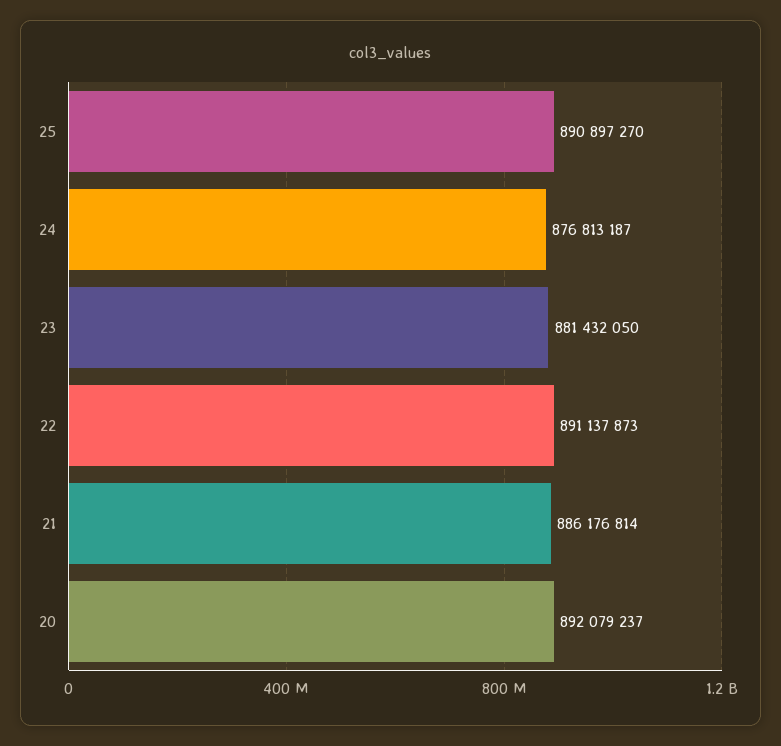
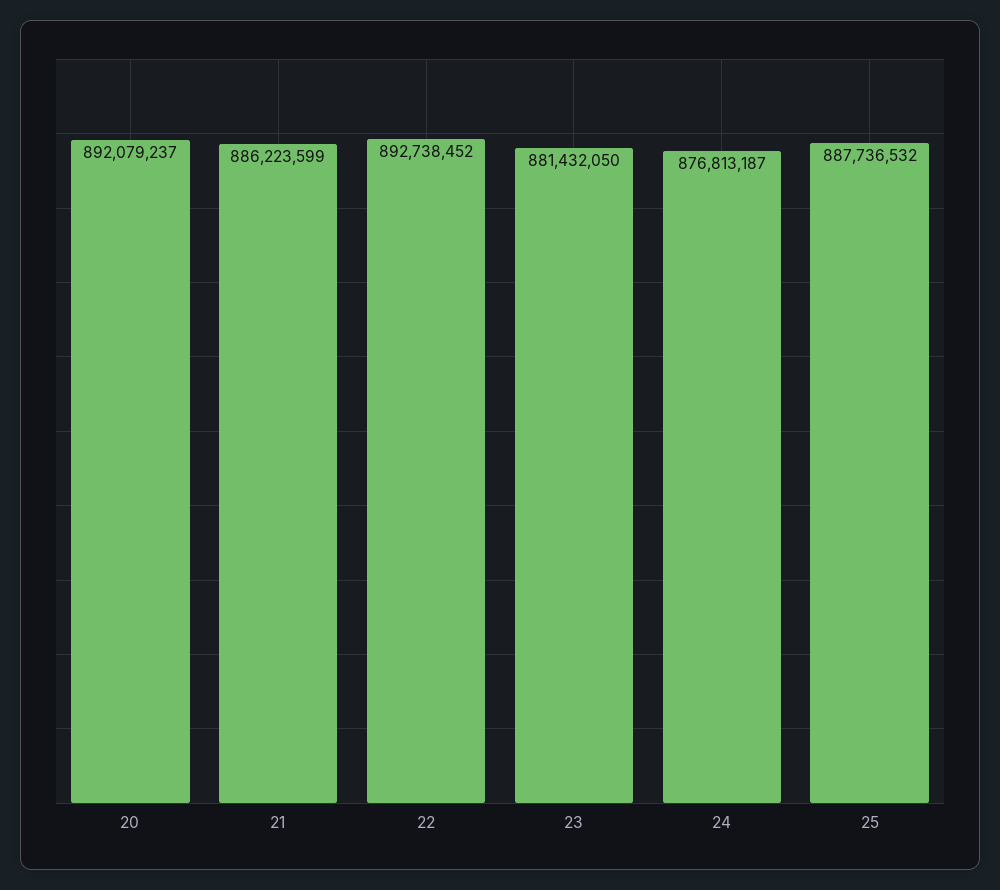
  {
-   "25": 890897270,
+   "25": 887736532,
    "24": 876813187,
    "23": 881432050,
-   "22": 891137873,
+   "22": 892738452,
-   "21": 886176814,
+   "21": 886223599,
    "20": 892079237
  }

